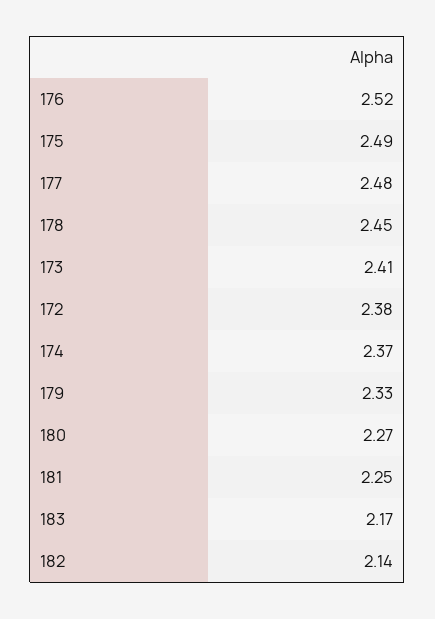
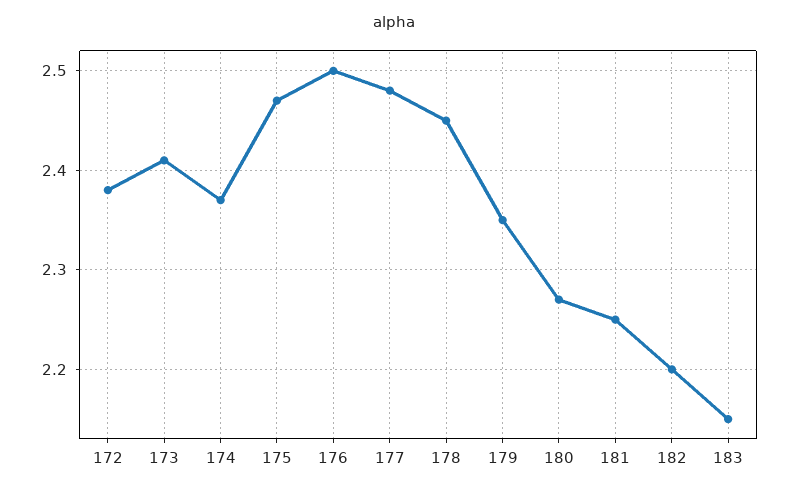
  {
-   "176": 2.52,
+   "176": 2.5,
-   "175": 2.49,
+   "175": 2.47,
    "177": 2.48,
    "178": 2.45,
    "173": 2.41,
    "172": 2.38,
    "174": 2.37,
-   "179": 2.33,
+   "179": 2.35,
    "180": 2.27,
    "181": 2.25,
-   "183": 2.17,
+   "183": 2.15,
-   "182": 2.14
+   "182": 2.2
  }

